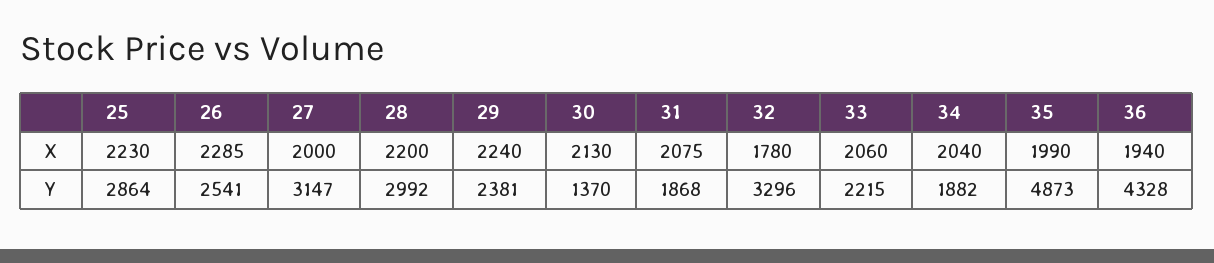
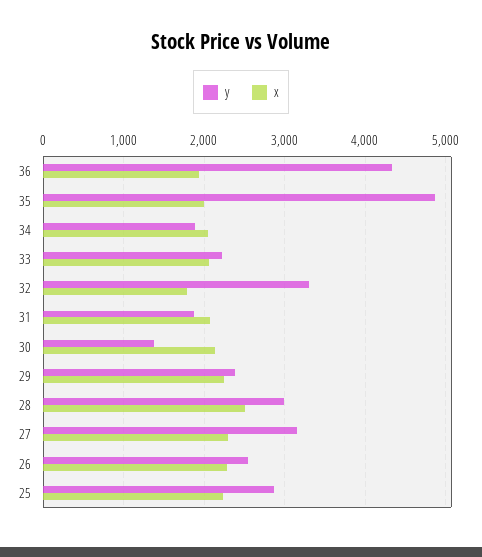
  {
    "X": {
      "25": 2230,
      "26": 2285,
-     "27": 2000,
+     "27": 2300,
-     "28": 2200,
+     "28": 2500,
      "29": 2240,
      "30": 2130,
      "31": 2075,
      "32": 1780,
      "33": 2060,
      "34": 2040,
      "35": 1990,
      "36": 1940
    },
    "Y": {
      "25": 2864,
      "26": 2541,
      "27": 3147,
      "28": 2992,
      "29": 2381,
      "30": 1370,
      "31": 1868,
      "32": 3296,
      "33": 2215,
      "34": 1882,
      "35": 4873,
      "36": 4328
    }
  }

